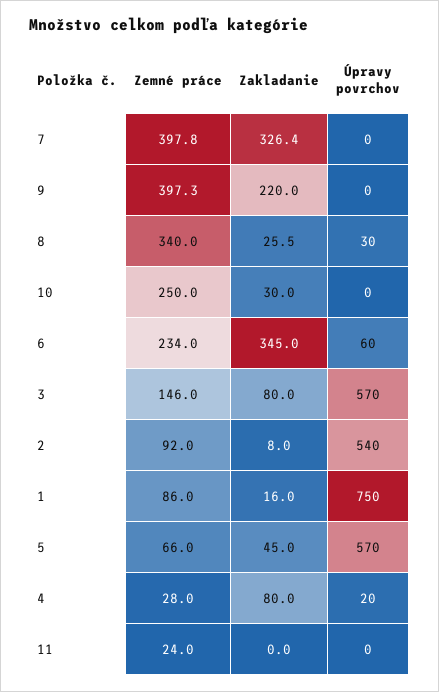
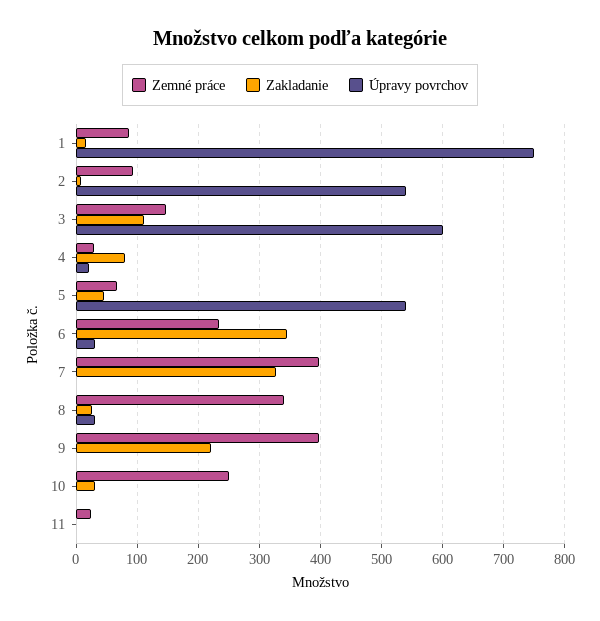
  {
    "Zemné práce": {
      "7": 397.8,
      "9": 397.3,
      "8": 340,
      "10": 250,
      "6": 234,
      "3": 146,
      "2": 92,
      "1": 86,
      "5": 66,
      "4": 28,
      "11": 24
    },
    "Zakladanie": {
      "7": 326.4,
      "9": 220,
      "8": 25.5,
      "10": 30,
      "6": 345,
-     "3": 80,
+     "3": 110,
      "2": 8,
      "1": 16,
      "5": 45,
      "4": 80,
      "11": 0
    },
    "Úpravy povrchov": {
      "7": 0,
      "9": 0,
      "8": 30,
      "10": 0,
-     "6": 60,
+     "6": 30,
-     "3": 570,
+     "3": 600,
      "2": 540,
      "1": 750,
-     "5": 570,
+     "5": 540,
      "4": 20,
      "11": 0
    }
  }

